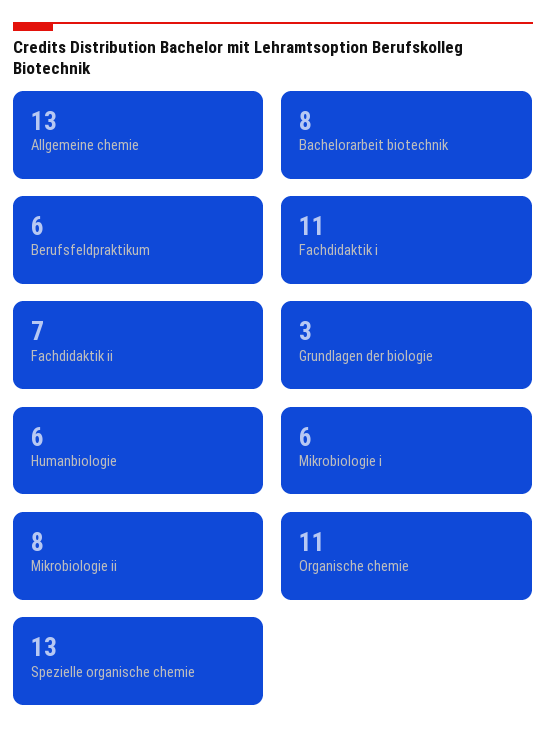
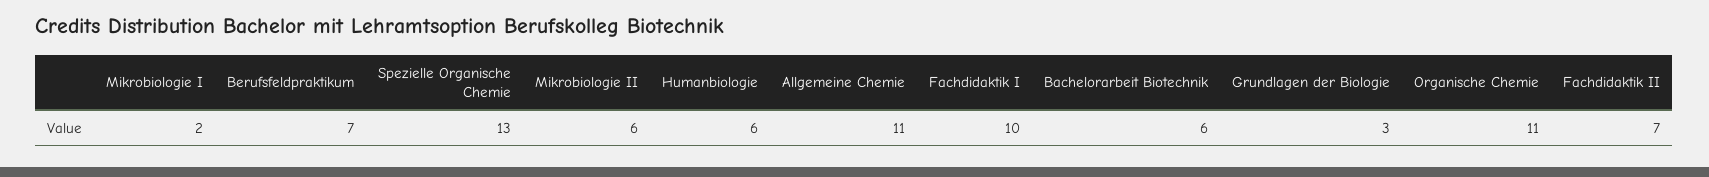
  {
-   "Allgemeine chemie": 13,
+   "Allgemeine chemie": 11,
-   "Bachelorarbeit biotechnik": 8,
+   "Bachelorarbeit biotechnik": 6,
-   "Berufsfeldpraktikum": 6,
+   "Berufsfeldpraktikum": 7,
-   "Fachdidaktik i": 11,
+   "Fachdidaktik i": 10,
    "Fachdidaktik ii": 7,
    "Grundlagen der biologie": 3,
    "Humanbiologie": 6,
-   "Mikrobiologie i": 6,
+   "Mikrobiologie i": 2,
-   "Mikrobiologie ii": 8,
+   "Mikrobiologie ii": 6,
    "Organische chemie": 11,
    "Spezielle organische chemie": 13
  }

